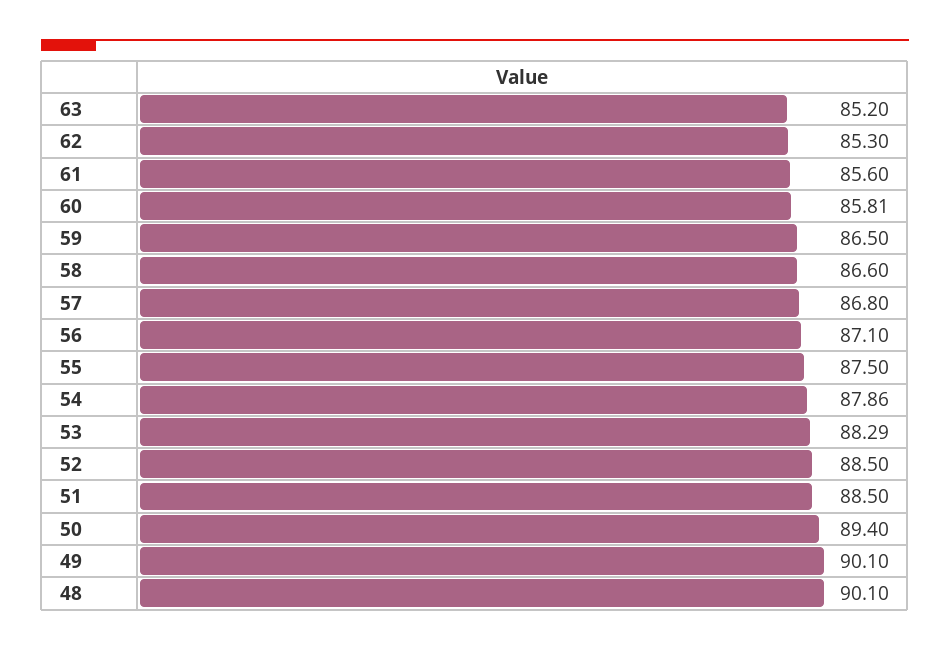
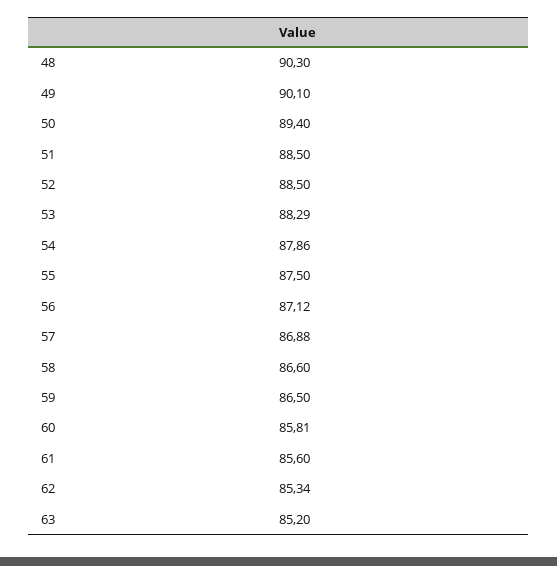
  {
    "63": 85.2,
-   "62": 85.3,
+   "62": 85.34,
    "61": 85.6,
    "60": 85.81,
    "59": 86.5,
    "58": 86.6,
-   "57": 86.8,
+   "57": 86.88,
-   "56": 87.1,
+   "56": 87.12,
    "55": 87.5,
    "54": 87.86,
    "53": 88.29,
    "52": 88.5,
    "51": 88.5,
    "50": 89.4,
    "49": 90.1,
-   "48": 90.1
+   "48": 90.3
  }

